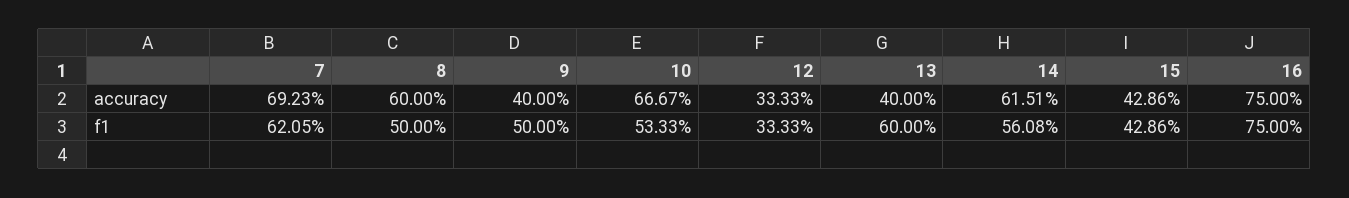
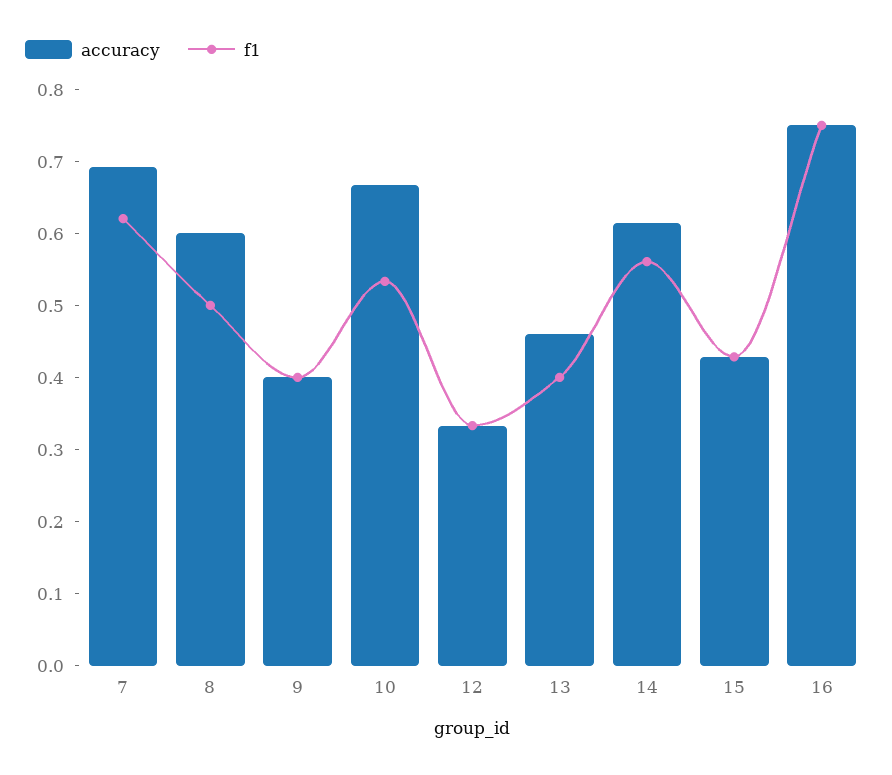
  {
    "accuracy": {
      "7": 0.6923,
      "8": 0.6,
      "9": 0.4,
      "10": 0.6667,
      "12": 0.3333,
-     "13": 0.4,
+     "13": 0.46,
      "14": 0.6151,
      "15": 0.4286,
      "16": 0.75
    },
    "f1": {
      "7": 0.6205,
      "8": 0.5,
-     "9": 0.5,
+     "9": 0.4,
      "10": 0.5333,
      "12": 0.3333,
-     "13": 0.6,
+     "13": 0.4,
      "14": 0.5608,
      "15": 0.4286,
      "16": 0.75
    }
  }

